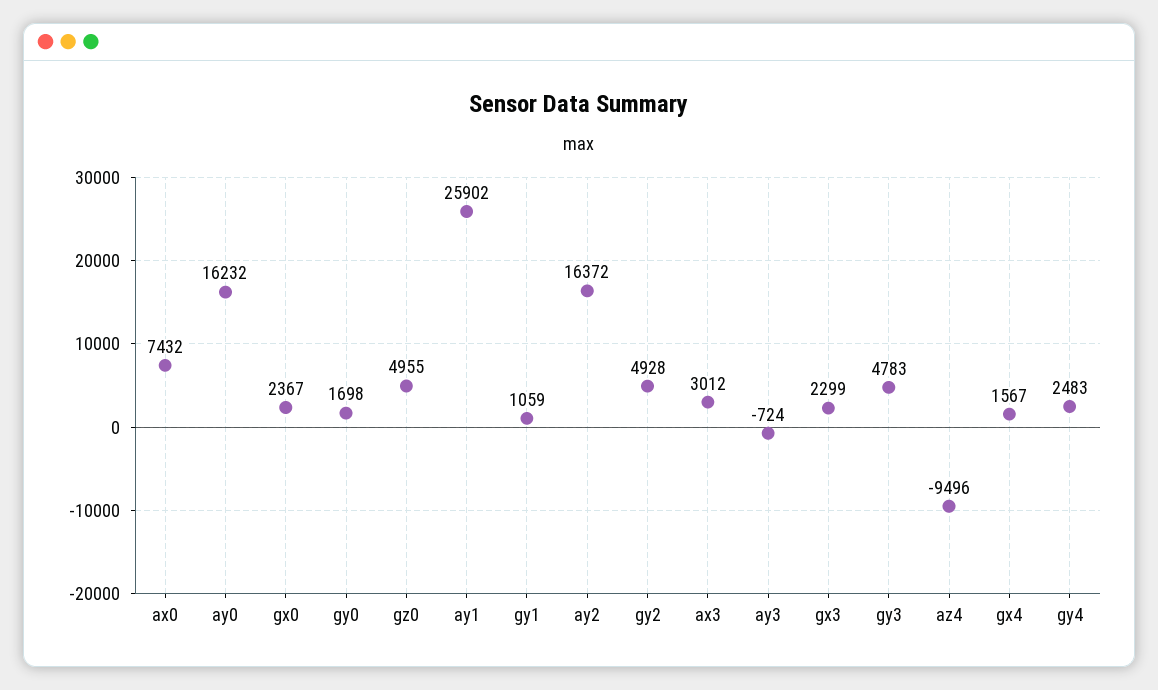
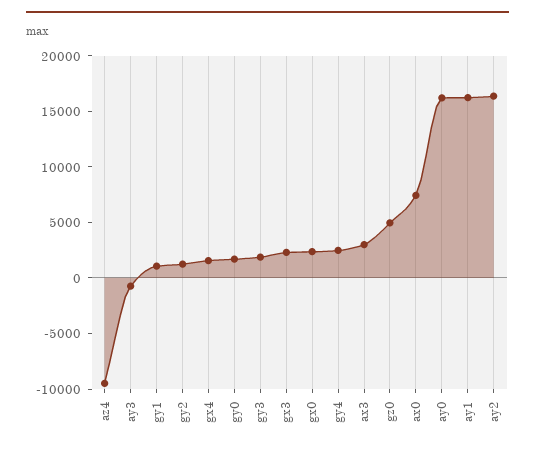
  {
    "ax0": 7432,
    "ay0": 16232,
    "gx0": 2367,
    "gy0": 1698,
    "gz0": 4955,
-   "ay1": 25902,
+   "ay1": 16000,
    "gy1": 1059,
    "ay2": 16372,
-   "gy2": 4928,
+   "gy2": 1000,
    "ax3": 3012,
    "ay3": -724,
    "gx3": 2299,
-   "gy3": 4783,
+   "gy3": 2000,
    "az4": -9496,
    "gx4": 1567,
    "gy4": 2483
  }

